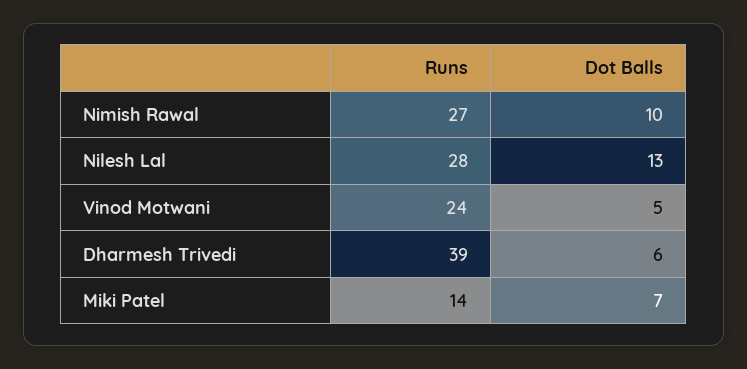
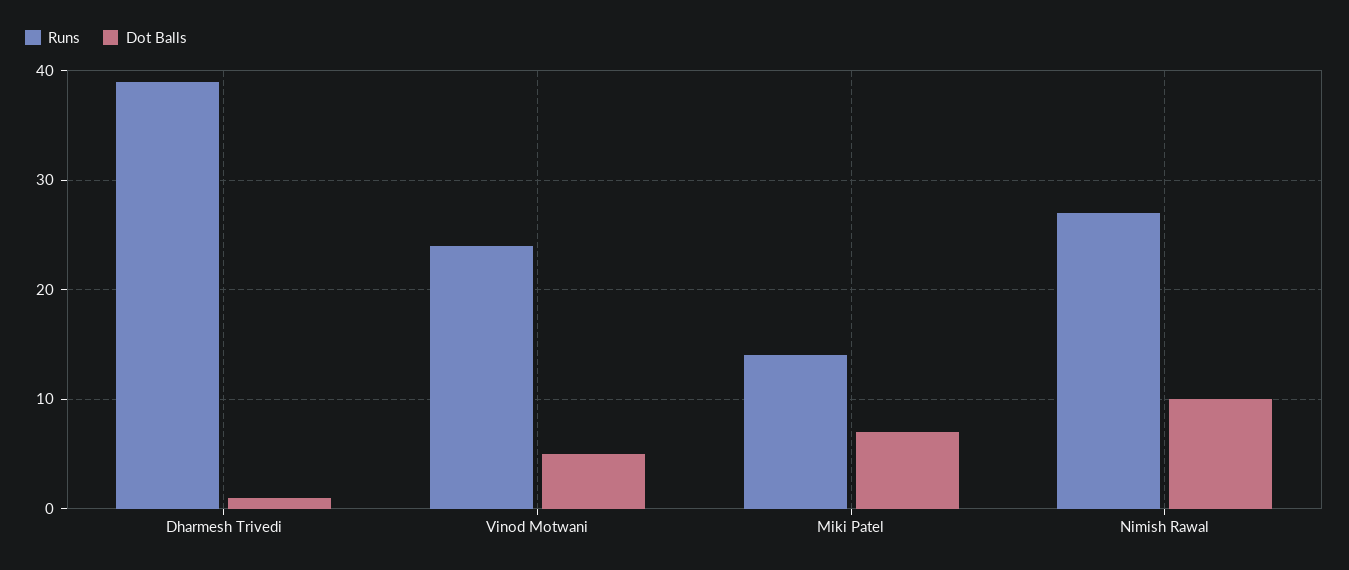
  {
    "Runs": {
      "Nimish Rawal": 27,
-     "Nilesh Lal": 28,
      "Vinod Motwani": 24,
      "Dharmesh Trivedi": 39,
      "Miki Patel": 14
    },
    "Dot Balls": {
      "Nimish Rawal": 10,
-     "Nilesh Lal": 13,
      "Vinod Motwani": 5,
-     "Dharmesh Trivedi": 6,
+     "Dharmesh Trivedi": 1,
      "Miki Patel": 7
    }
  }

